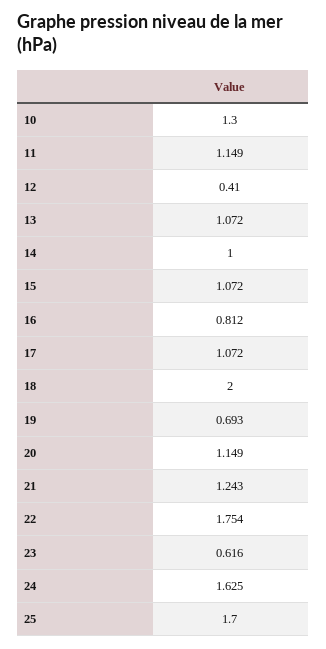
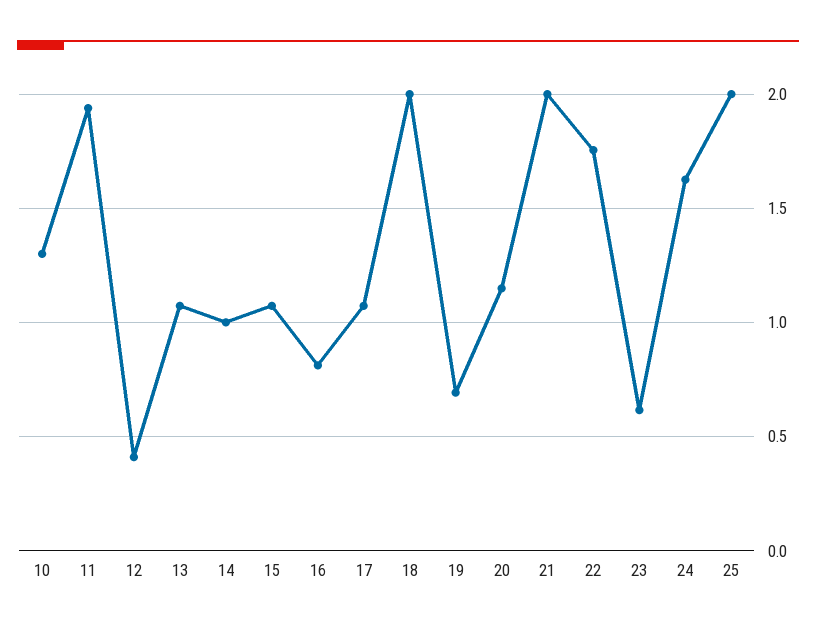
  {
    "10": 1.3,
-   "11": 1.149,
+   "11": 1.95,
    "12": 0.41,
    "13": 1.072,
    "14": 1,
    "15": 1.072,
    "16": 0.812,
    "17": 1.072,
    "18": 2,
    "19": 0.693,
    "20": 1.149,
-   "21": 1.243,
+   "21": 2,
    "22": 1.754,
    "23": 0.616,
    "24": 1.625,
-   "25": 1.7
+   "25": 2
  }

